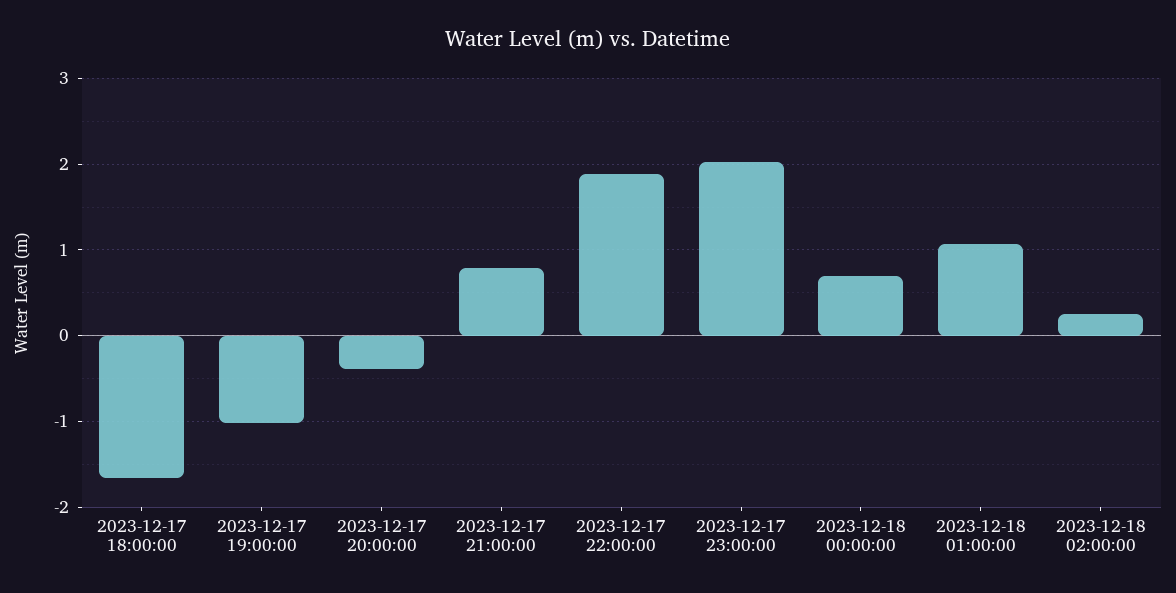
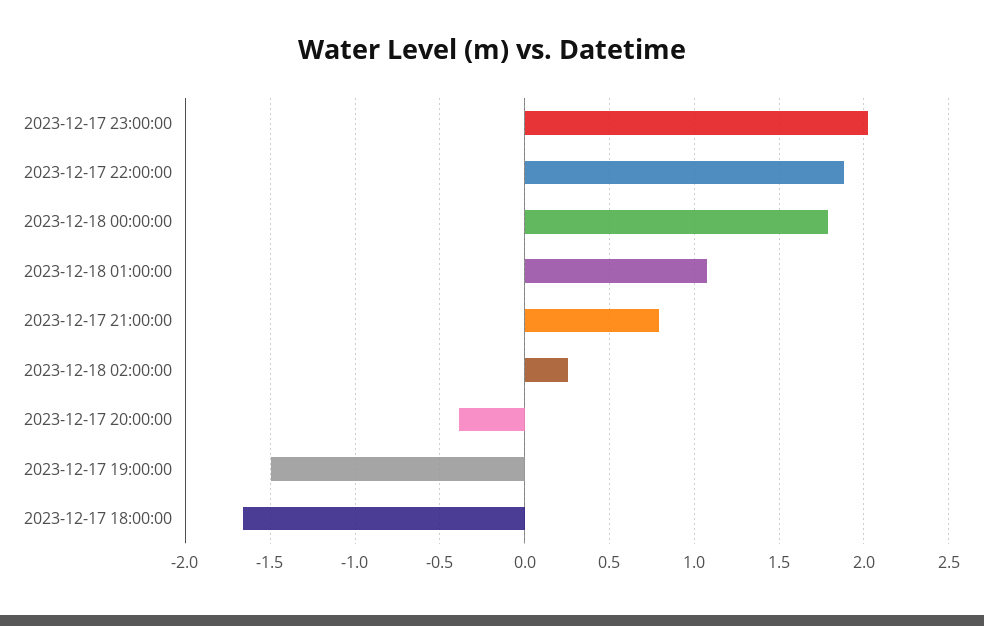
  {
    "2023-12-17 18:00:00": -1.65,
-   "2023-12-17 19:00:00": -1,
+   "2023-12-17 19:00:00": -1.5,
    "2023-12-17 20:00:00": -0.4,
    "2023-12-17 21:00:00": 0.8,
    "2023-12-17 22:00:00": 1.9,
    "2023-12-17 23:00:00": 2,
-   "2023-12-18 00:00:00": 0.7,
+   "2023-12-18 00:00:00": 1.8,
    "2023-12-18 01:00:00": 1.1,
    "2023-12-18 02:00:00": 0.25
  }

